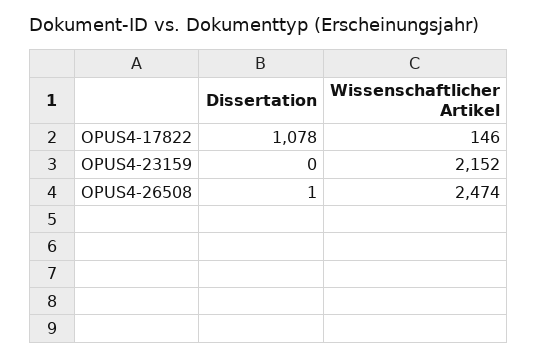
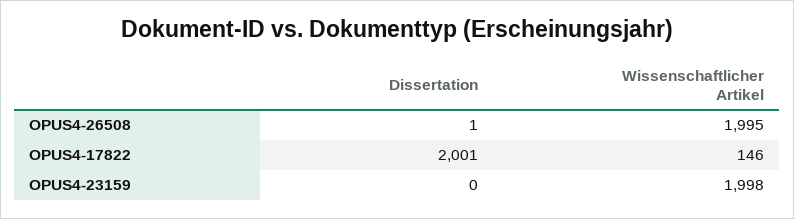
  {
    "Dissertation": {
-     "OPUS4-17822": 1078,
+     "OPUS4-17822": 2001,
      "OPUS4-23159": 0,
      "OPUS4-26508": 1
    },
    "Wissenschaftlicher Artikel": {
      "OPUS4-17822": 146,
-     "OPUS4-23159": 2152,
+     "OPUS4-23159": 1998,
-     "OPUS4-26508": 2474
+     "OPUS4-26508": 1995
    }
  }

